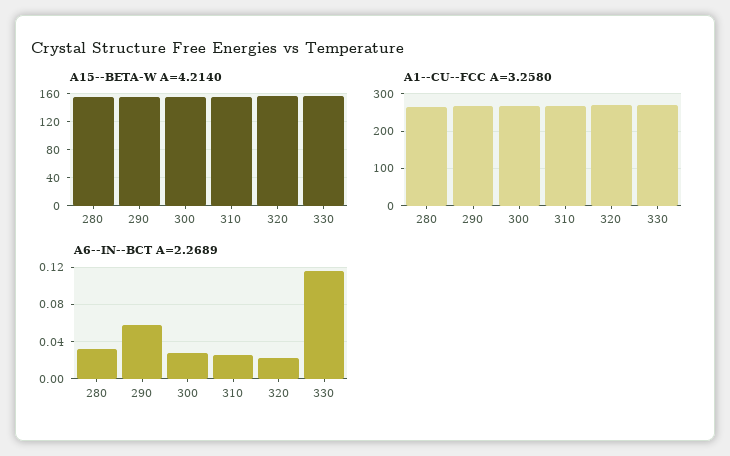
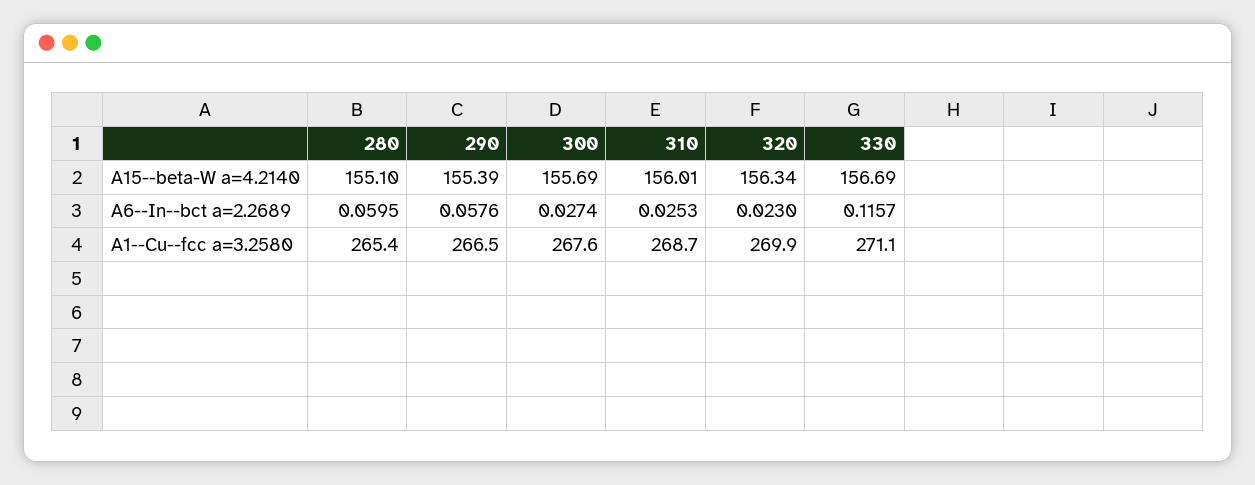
  {
    "A15--BETA-W A=4.2140": {
      "280": 155.1,
      "290": 155.39,
      "300": 155.69,
      "310": 156.01,
      "320": 156.34,
      "330": 156.69
    },
    "A1--CU--FCC A=3.2580": {
      "280": 265.4,
      "290": 266.5,
      "300": 267.6,
      "310": 268.7,
      "320": 269.9,
      "330": 271.1
    },
    "A6--IN--BCT A=2.2689": {
-     "280": 0.03,
+     "280": 0.0595,
      "290": 0.0576,
      "300": 0.0274,
      "310": 0.0253,
      "320": 0.023,
      "330": 0.1157
    }
  }

